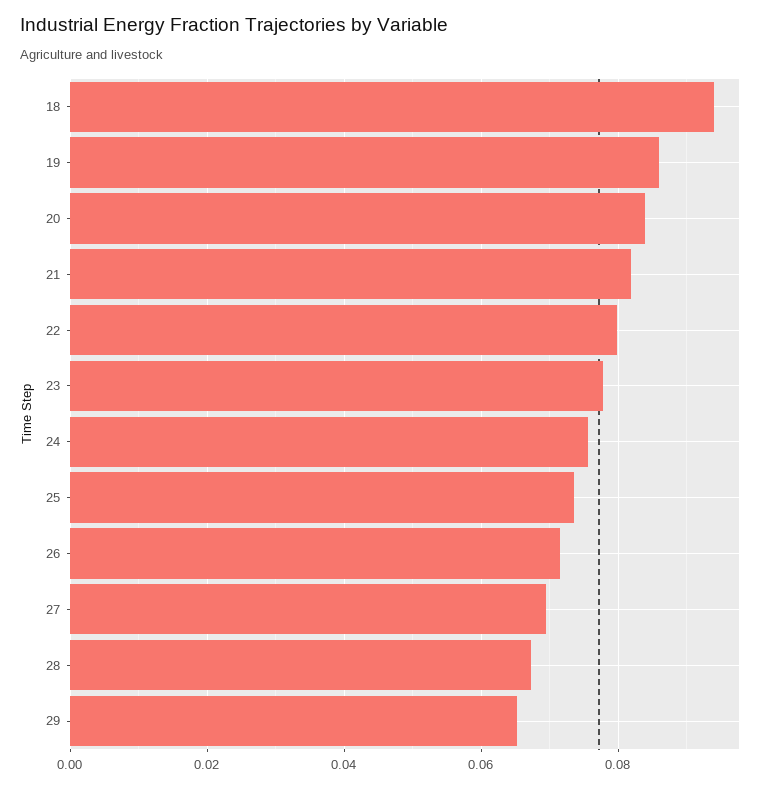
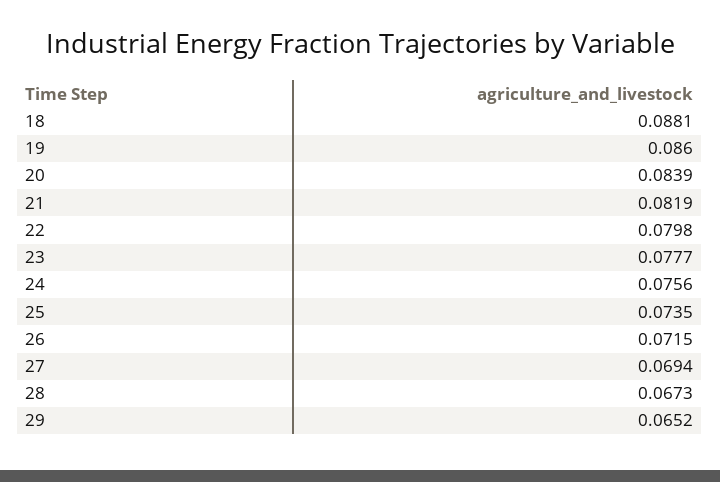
  {
-   "18": 0.094,
+   "18": 0.0881,
    "19": 0.086,
    "20": 0.0839,
    "21": 0.0819,
    "22": 0.0798,
    "23": 0.0777,
    "24": 0.0756,
    "25": 0.0735,
    "26": 0.0715,
    "27": 0.0694,
    "28": 0.0673,
    "29": 0.0652
  }

